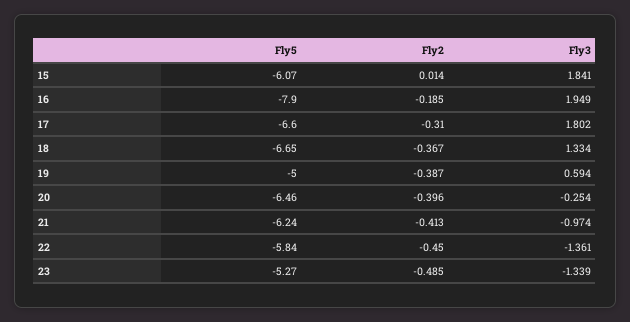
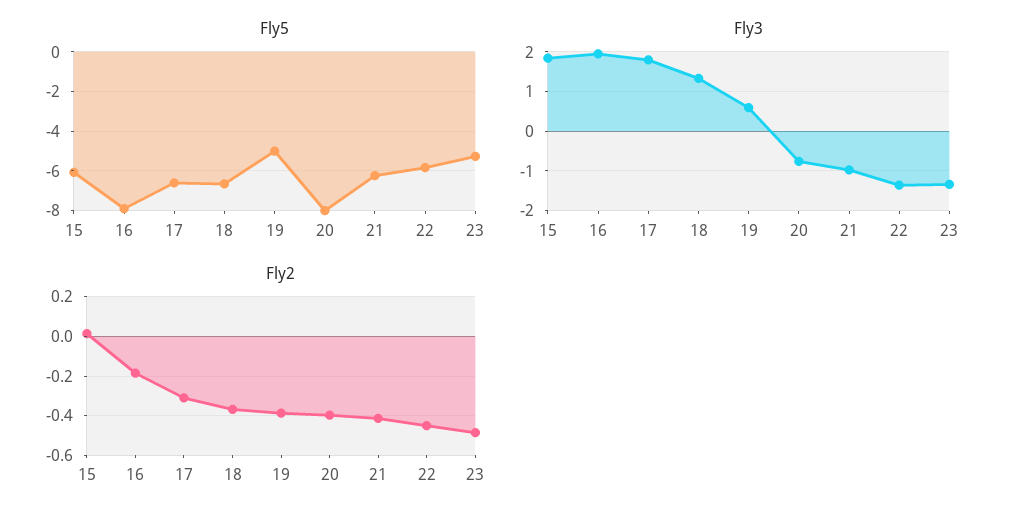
  {
    "Fly5": {
      "15": -6.07,
      "16": -7.9,
      "17": -6.6,
      "18": -6.65,
      "19": -5,
-     "20": -6.46,
+     "20": -8,
      "21": -6.24,
      "22": -5.84,
      "23": -5.27
    },
    "Fly2": {
      "15": 0.014,
      "16": -0.185,
      "17": -0.31,
      "18": -0.367,
      "19": -0.387,
      "20": -0.396,
      "21": -0.413,
      "22": -0.45,
      "23": -0.485
    },
    "Fly3": {
      "15": 1.841,
      "16": 1.949,
      "17": 1.802,
      "18": 1.334,
      "19": 0.594,
-     "20": -0.254,
+     "20": -0.8,
      "21": -0.974,
      "22": -1.361,
      "23": -1.339
    }
  }

